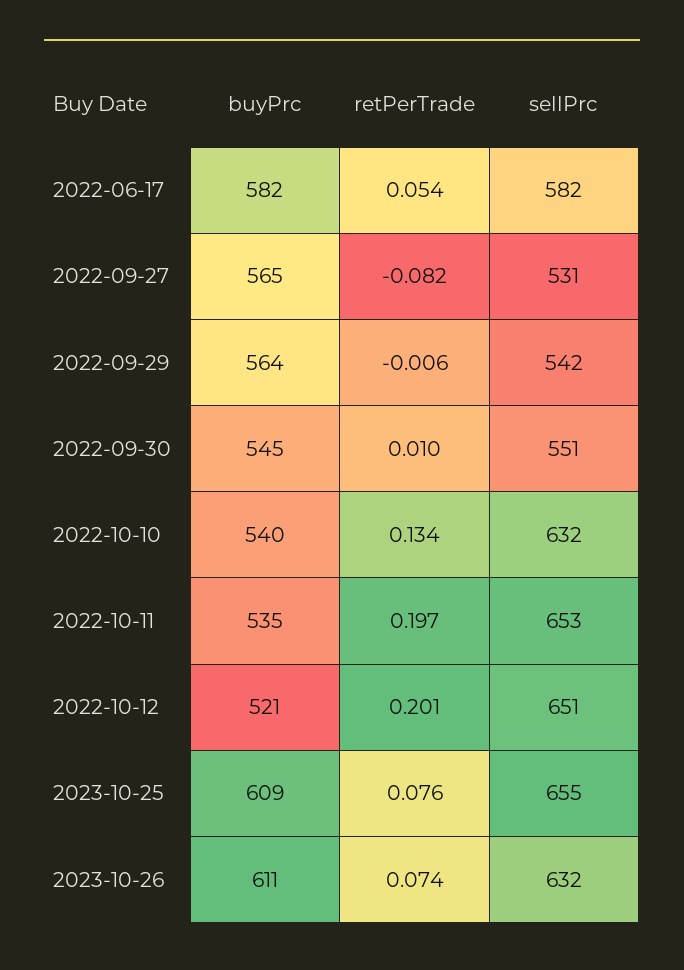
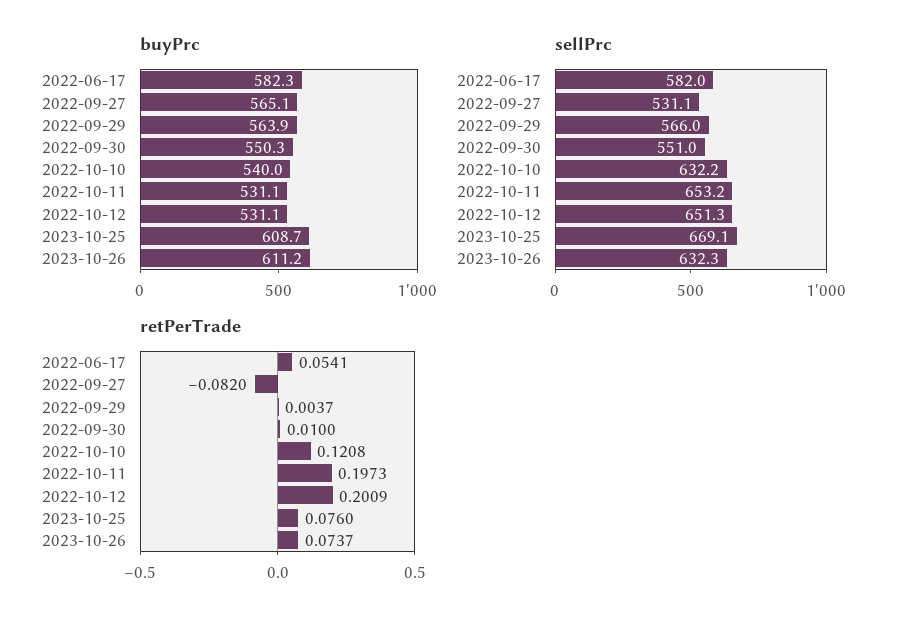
  {
    "buyPrc": {
      "2022-06-17": 582.3,
      "2022-09-27": 565.1,
      "2022-09-29": 563.9,
-     "2022-09-30": 545,
+     "2022-09-30": 550.3,
      "2022-10-10": 540,
-     "2022-10-11": 535,
+     "2022-10-11": 531.1,
-     "2022-10-12": 521,
+     "2022-10-12": 531.1,
      "2023-10-25": 608.7,
      "2023-10-26": 611.2
    },
    "retPerTrade": {
      "2022-06-17": 0.0541,
      "2022-09-27": -0.082,
-     "2022-09-29": -0.006,
+     "2022-09-29": 0.0037,
      "2022-09-30": 0.01,
-     "2022-10-10": 0.134,
+     "2022-10-10": 0.1208,
      "2022-10-11": 0.1973,
      "2022-10-12": 0.2009,
      "2023-10-25": 0.076,
      "2023-10-26": 0.0737
    },
    "sellPrc": {
      "2022-06-17": 582,
      "2022-09-27": 531.1,
-     "2022-09-29": 542,
+     "2022-09-29": 566,
      "2022-09-30": 551,
      "2022-10-10": 632.2,
      "2022-10-11": 653.2,
      "2022-10-12": 651.3,
-     "2023-10-25": 655,
+     "2023-10-25": 669.1,
      "2023-10-26": 632.3
    }
  }

